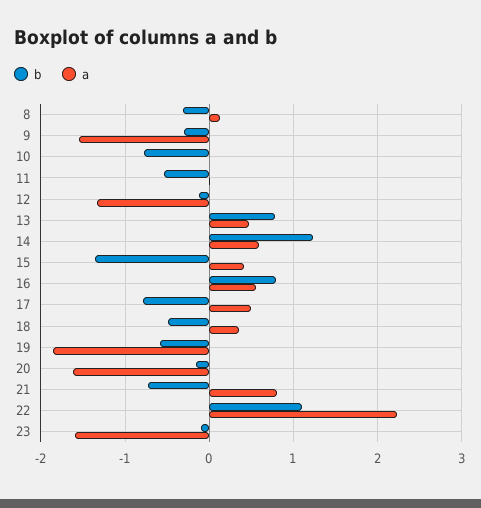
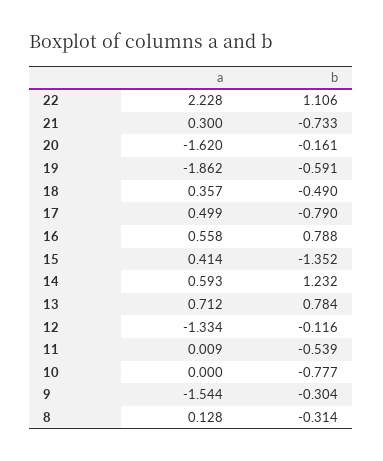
  {
    "b": {
      "8": -0.314,
      "9": -0.304,
      "10": -0.777,
      "11": -0.539,
      "12": -0.116,
      "13": 0.784,
      "14": 1.232,
      "15": -1.352,
      "16": 0.788,
      "17": -0.79,
      "18": -0.49,
      "19": -0.591,
      "20": -0.161,
      "21": -0.733,
-     "22": 1.106,
+     "22": 1.106
-     "23": -0.1
    },
    "a": {
      "8": 0.128,
      "9": -1.544,
      "10": 0,
      "11": 0.009,
      "12": -1.334,
-     "13": 0.5,
+     "13": 0.712,
      "14": 0.593,
      "15": 0.414,
      "16": 0.558,
      "17": 0.499,
      "18": 0.357,
      "19": -1.862,
      "20": -1.62,
-     "21": 0.8,
+     "21": 0.3,
-     "22": 2.228,
+     "22": 2.228
-     "23": -1.6
    }
  }

